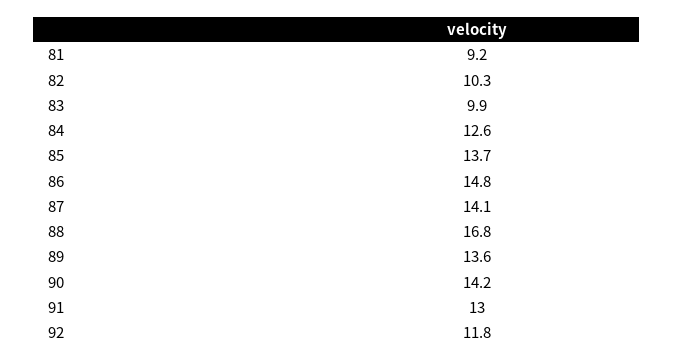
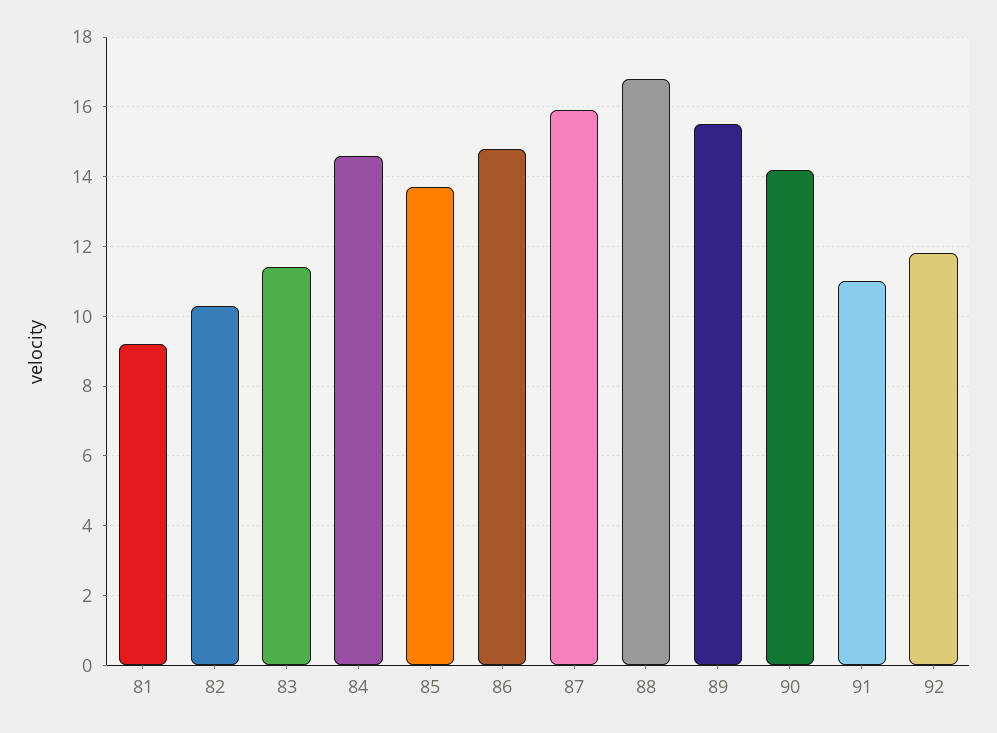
  {
    "81": 9.2,
    "82": 10.3,
-   "83": 9.9,
+   "83": 11.5,
-   "84": 12.6,
+   "84": 14.5,
    "85": 13.7,
    "86": 14.8,
-   "87": 14.1,
+   "87": 16,
    "88": 16.8,
-   "89": 13.6,
+   "89": 15.5,
    "90": 14.2,
-   "91": 13,
+   "91": 11,
    "92": 11.8
  }

